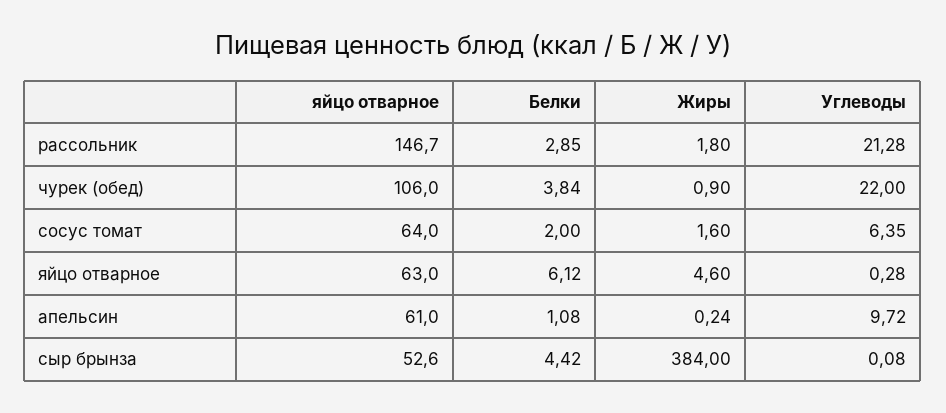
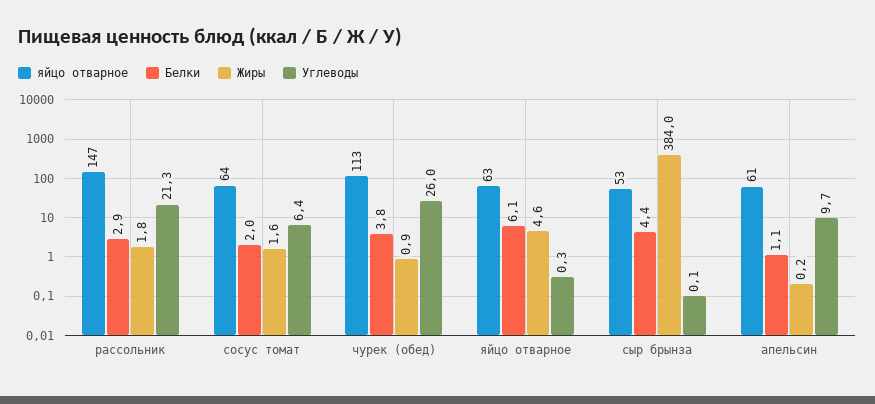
  {
    "яйцо отварное": {
      "рассольник": 146.7,
-     "чурек (обед)": 106,
+     "чурек (обед)": 113,
      "сосус томат": 64,
      "яйцо отварное": 63,
      "апельсин": 61,
      "сыр брынза": 52.6
    },
    "Белки": {
      "рассольник": 2.85,
      "чурек (обед)": 3.84,
      "сосус томат": 2,
      "яйцо отварное": 6.12,
      "апельсин": 1.08,
      "сыр брынза": 4.42
    },
    "Жиры": {
      "рассольник": 1.8,
      "чурек (обед)": 0.9,
      "сосус томат": 1.6,
      "яйцо отварное": 4.6,
      "апельсин": 0.24,
      "сыр брынза": 384
    },
    "Углеводы": {
      "рассольник": 21.28,
-     "чурек (обед)": 22,
+     "чурек (обед)": 26,
      "сосус томат": 6.35,
      "яйцо отварное": 0.28,
      "апельсин": 9.72,
      "сыр брынза": 0.08
    }
  }

